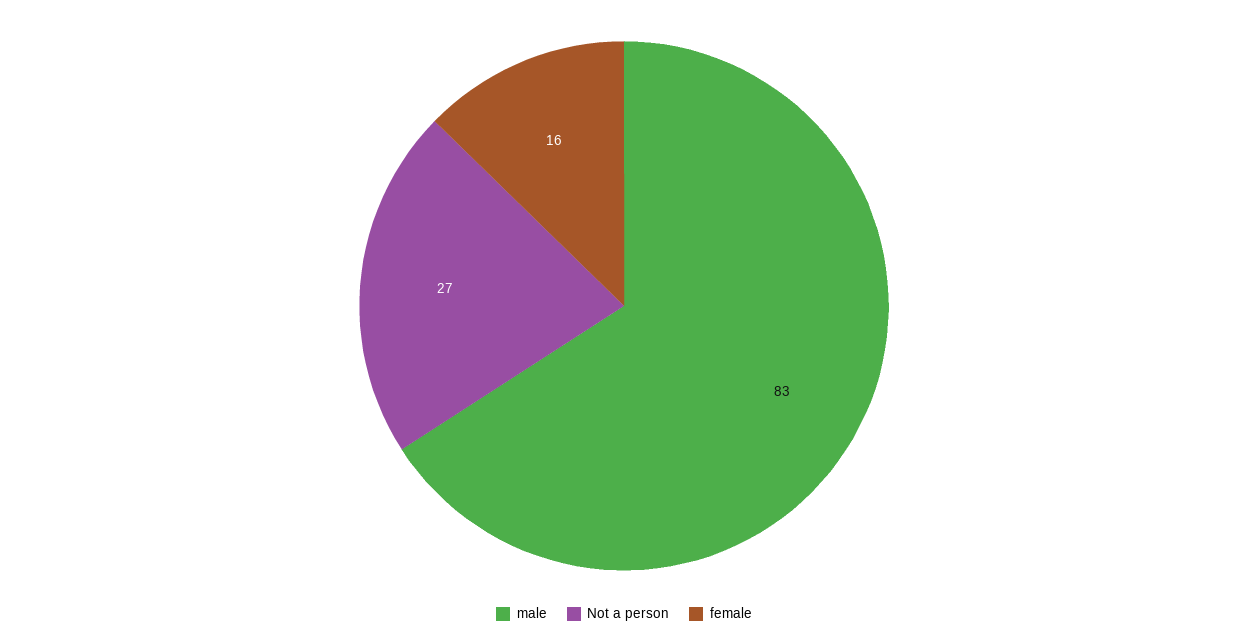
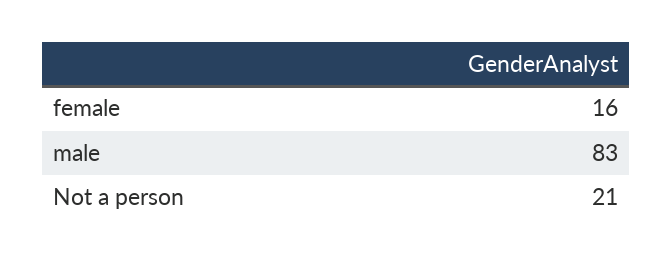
  {
    "male": 83,
-   "Not a person": 27,
+   "Not a person": 21,
    "female": 16
  }

